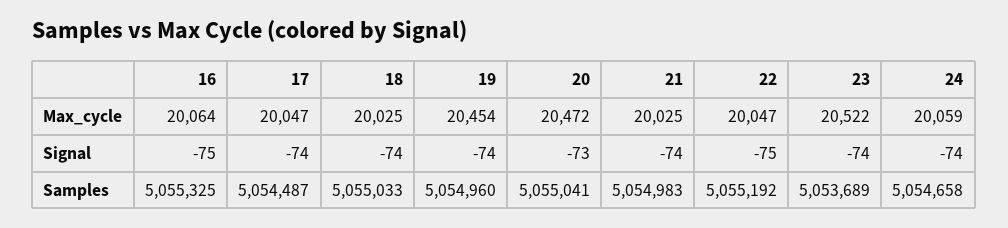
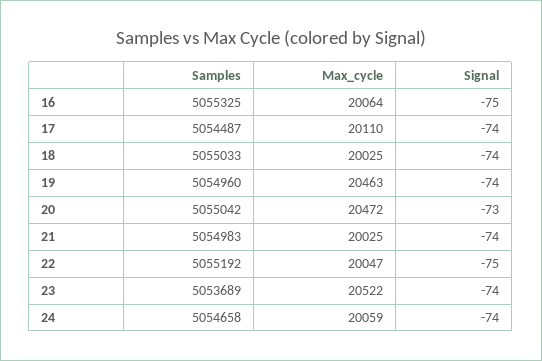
  {
    "16": {
      "Max_cycle": 20064,
      "Signal": -75,
      "Samples": 5055325
    },
    "17": {
-     "Max_cycle": 20047,
+     "Max_cycle": 20110,
      "Signal": -74,
      "Samples": 5054487
    },
    "18": {
      "Max_cycle": 20025,
      "Signal": -74,
      "Samples": 5055033
    },
    "19": {
-     "Max_cycle": 20454,
+     "Max_cycle": 20463,
      "Signal": -74,
      "Samples": 5054960
    },
    "20": {
      "Max_cycle": 20472,
      "Signal": -73,
-     "Samples": 5055041
+     "Samples": 5055042
    },
    "21": {
      "Max_cycle": 20025,
      "Signal": -74,
      "Samples": 5054983
    },
    "22": {
      "Max_cycle": 20047,
      "Signal": -75,
      "Samples": 5055192
    },
    "23": {
      "Max_cycle": 20522,
      "Signal": -74,
      "Samples": 5053689
    },
    "24": {
      "Max_cycle": 20059,
      "Signal": -74,
      "Samples": 5054658
    }
  }

